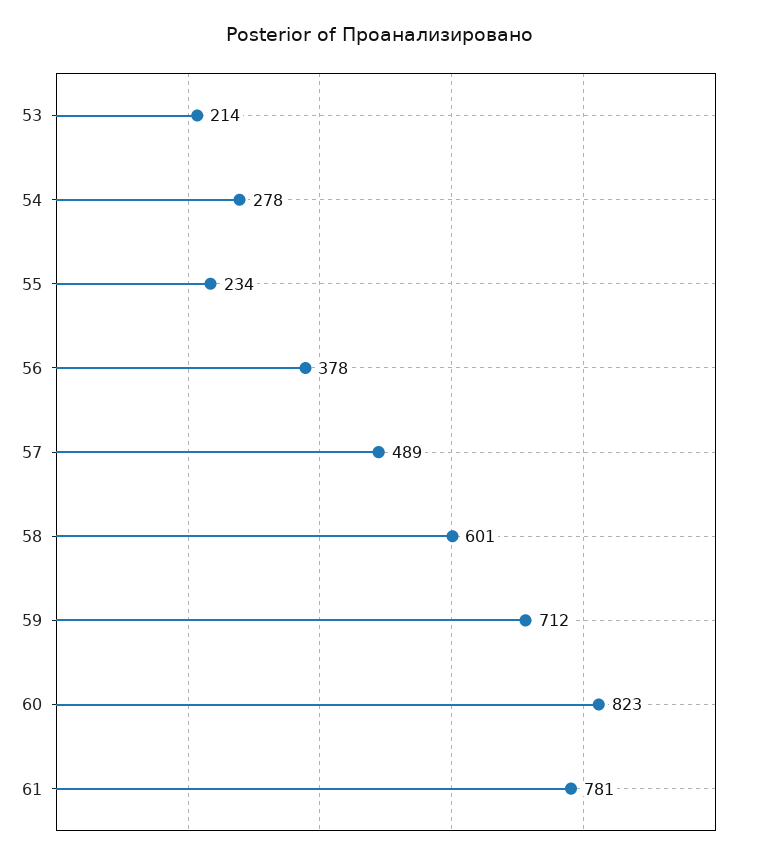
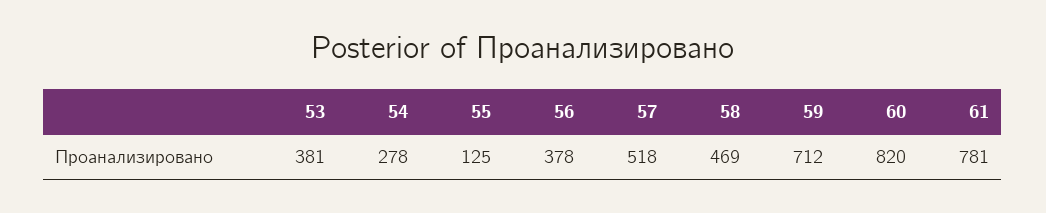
  {
-   "53": 214,
+   "53": 381,
    "54": 278,
-   "55": 234,
+   "55": 125,
    "56": 378,
-   "57": 489,
+   "57": 518,
-   "58": 601,
+   "58": 469,
    "59": 712,
-   "60": 823,
+   "60": 820,
    "61": 781
  }

